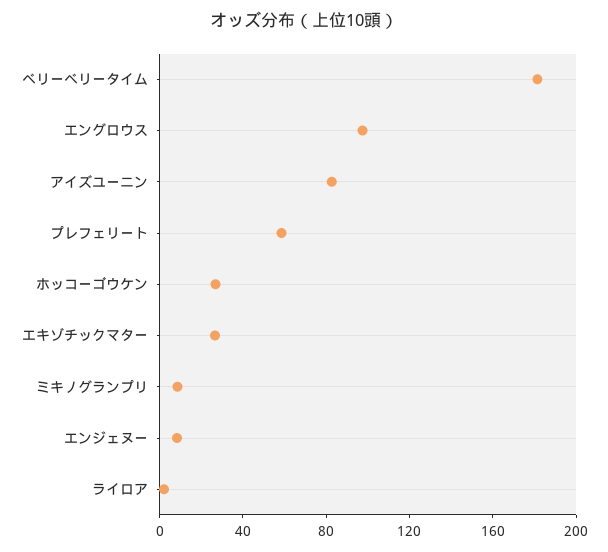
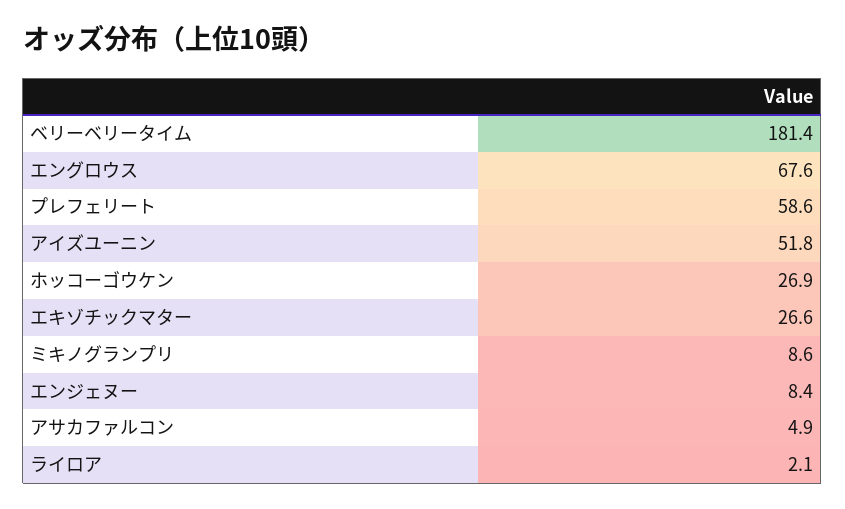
  {
    "ベリーベリータイム": 181.4,
-   "エングロウス": 100,
+   "エングロウス": 67.6,
-   "アイズユーニン": 80,
+   "アイズユーニン": 51.8,
    "プレフェリート": 58.6,
    "ホッコーゴウケン": 26.9,
    "エキゾチックマター": 26.6,
    "ミキノグランプリ": 8.6,
    "エンジェヌー": 8.4,
-   "ライロア": 2.1
+   "ライロア": 2.1,
+   "アサカファルコン": 4.9
  }

